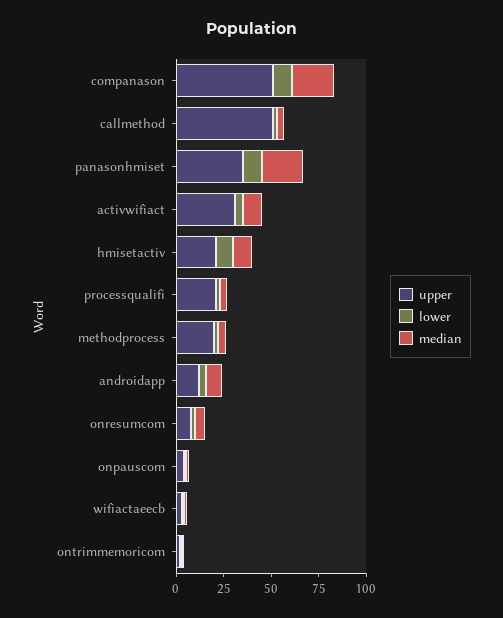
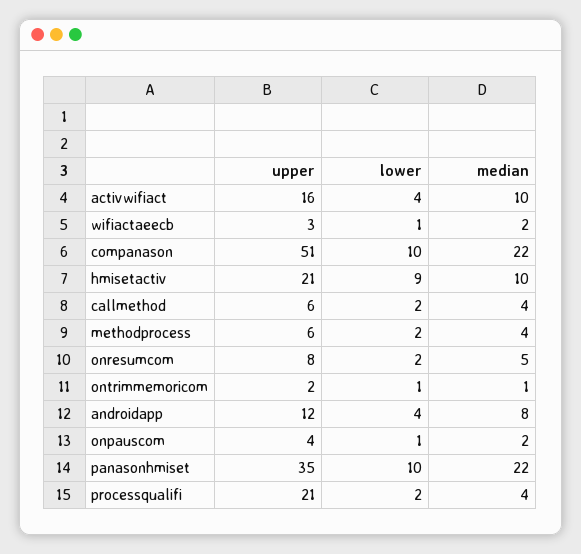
  {
    "upper": {
      "companason": 51,
-     "callmethod": 50,
+     "callmethod": 6,
      "panasonhmiset": 35,
-     "activwifiact": 30,
+     "activwifiact": 16,
      "hmisetactiv": 21,
      "processqualifi": 21,
-     "methodprocess": 20,
+     "methodprocess": 6,
      "androidapp": 12,
      "onresumcom": 8,
      "onpauscom": 4,
      "wifiactaeecb": 3,
      "ontrimmemoricom": 2
    },
    "lower": {
      "companason": 10,
      "callmethod": 2,
      "panasonhmiset": 10,
      "activwifiact": 4,
      "hmisetactiv": 9,
      "processqualifi": 2,
      "methodprocess": 2,
      "androidapp": 4,
      "onresumcom": 2,
      "onpauscom": 1,
      "wifiactaeecb": 1,
      "ontrimmemoricom": 1
    },
    "median": {
      "companason": 22,
      "callmethod": 4,
      "panasonhmiset": 22,
      "activwifiact": 10,
      "hmisetactiv": 10,
      "processqualifi": 4,
      "methodprocess": 4,
      "androidapp": 8,
      "onresumcom": 5,
      "onpauscom": 2,
      "wifiactaeecb": 2,
      "ontrimmemoricom": 1
    }
  }

